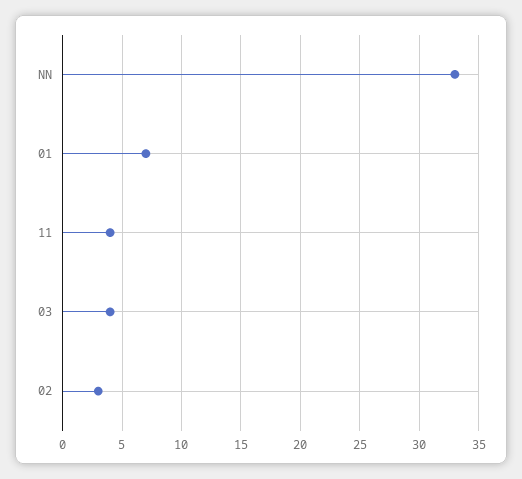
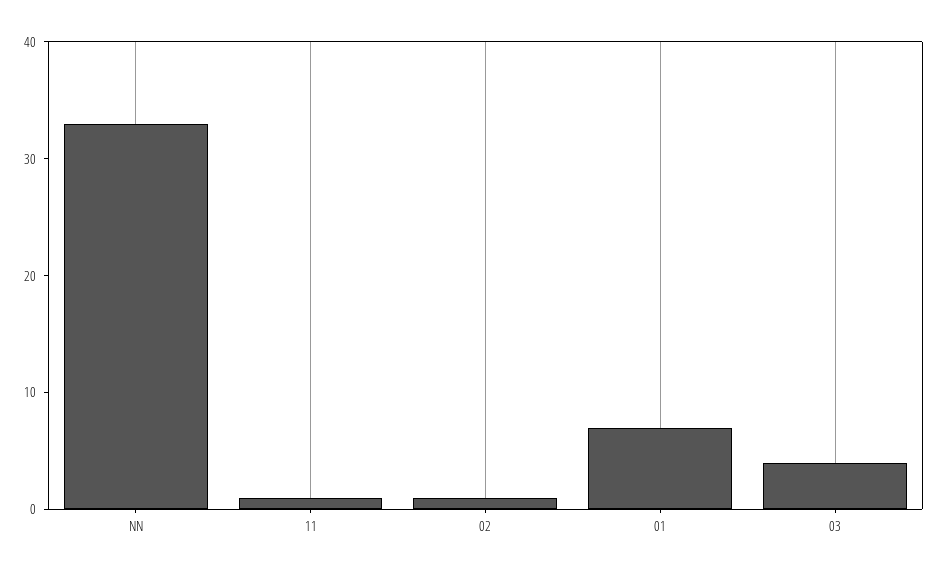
  {
    "NN": 33,
    "01": 7,
-   "11": 4,
+   "11": 1,
    "03": 4,
-   "02": 3
+   "02": 1
  }

